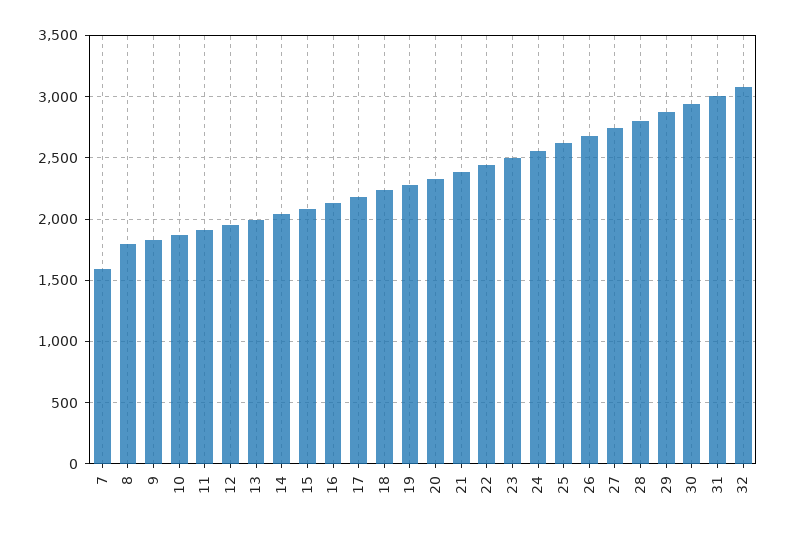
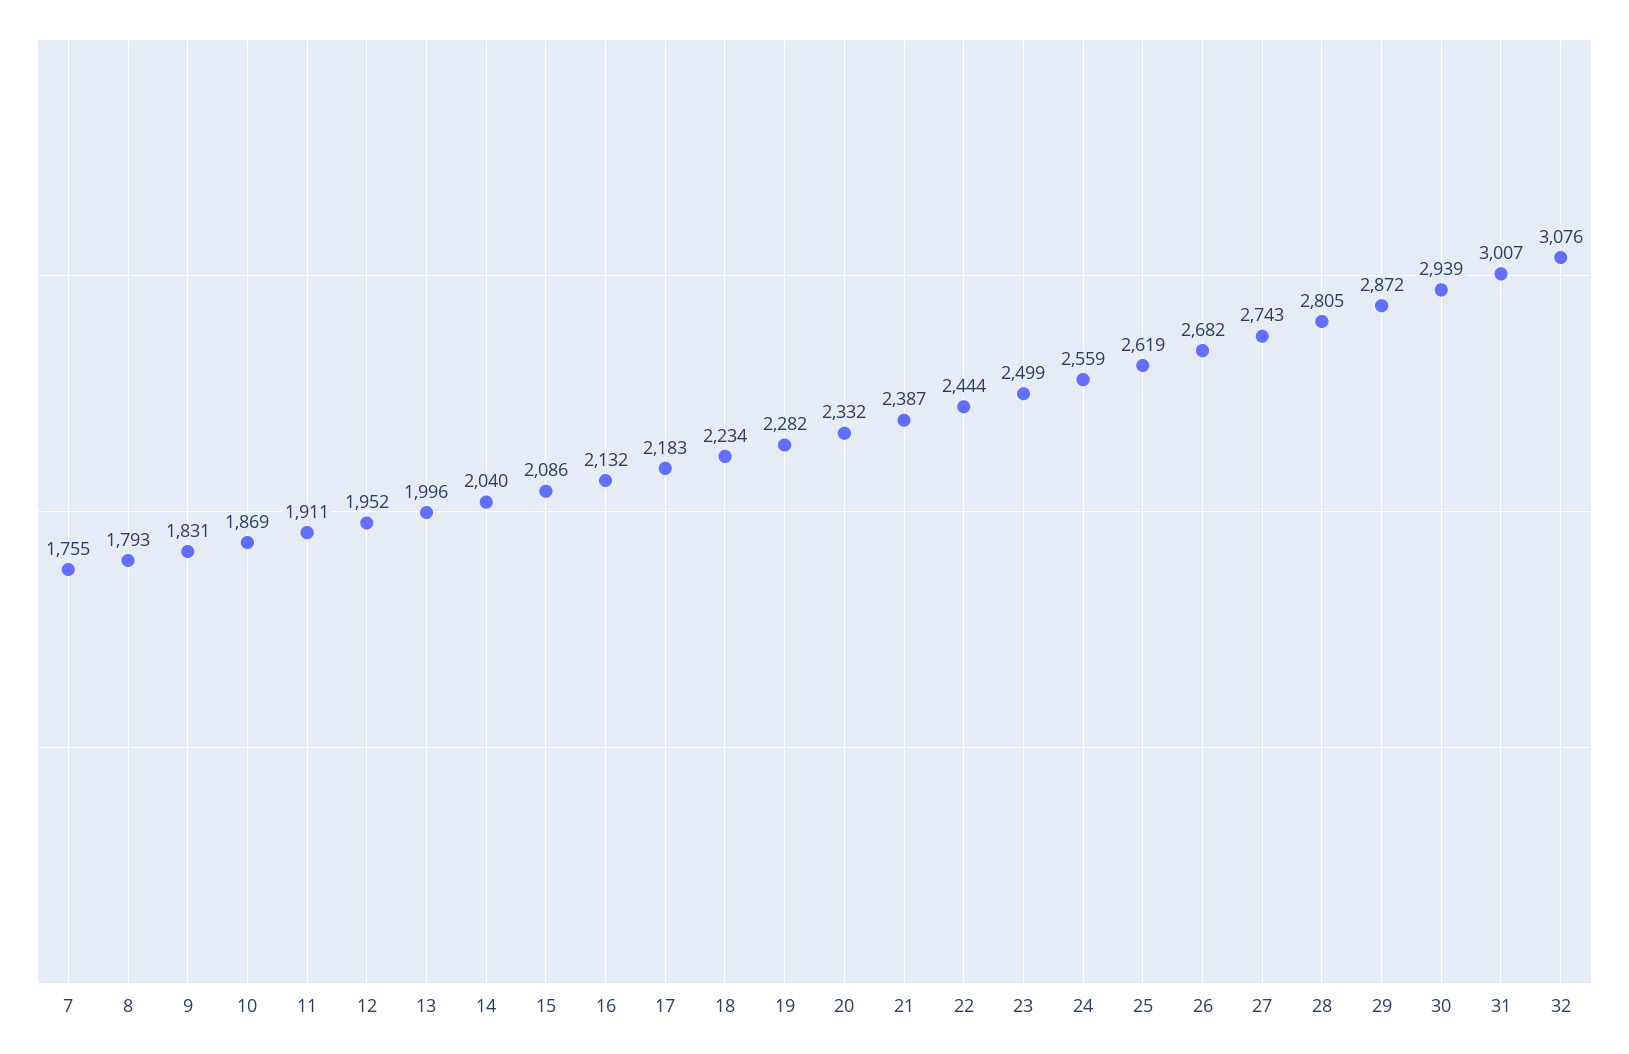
  {
-   "7": 1600,
+   "7": 1755,
    "8": 1793,
    "9": 1831,
    "10": 1869,
    "11": 1911,
    "12": 1952,
    "13": 1996,
    "14": 2040,
    "15": 2086,
    "16": 2132,
    "17": 2183,
    "18": 2234,
    "19": 2282,
    "20": 2332,
    "21": 2387,
    "22": 2444,
    "23": 2499,
    "24": 2559,
    "25": 2619,
    "26": 2682,
    "27": 2743,
    "28": 2805,
    "29": 2872,
    "30": 2939,
    "31": 3007,
    "32": 3076
  }

